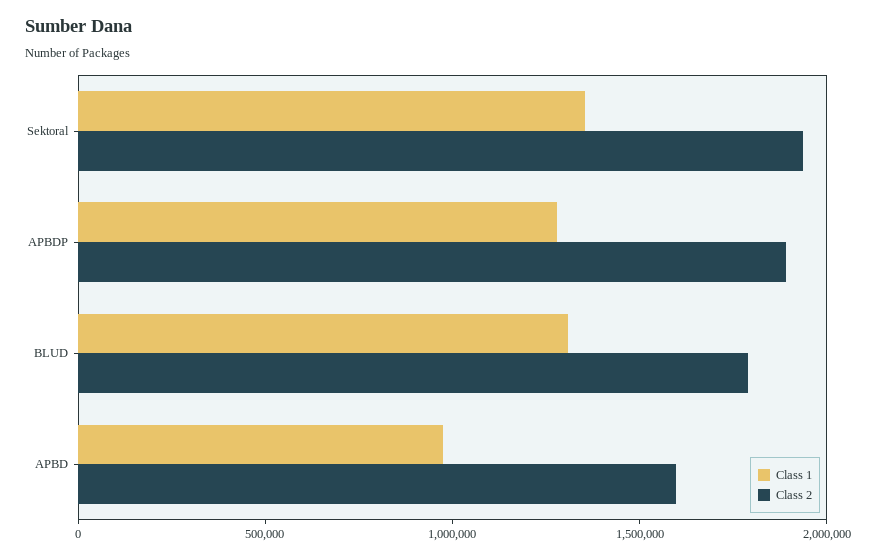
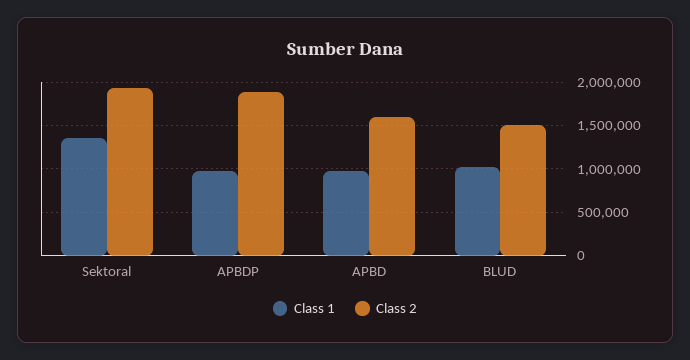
  {
    "Class 1": {
      "Sektoral": 1400000,
-     "APBDP": 1300000,
+     "APBDP": 1000000,
-     "BLUD": 1300000,
+     "BLUD": 1000000,
      "APBD": 1000000
    },
    "Class 2": {
      "Sektoral": 1900000,
      "APBDP": 1900000,
-     "BLUD": 1800000,
+     "BLUD": 1500000,
      "APBD": 1600000
    }
  }

